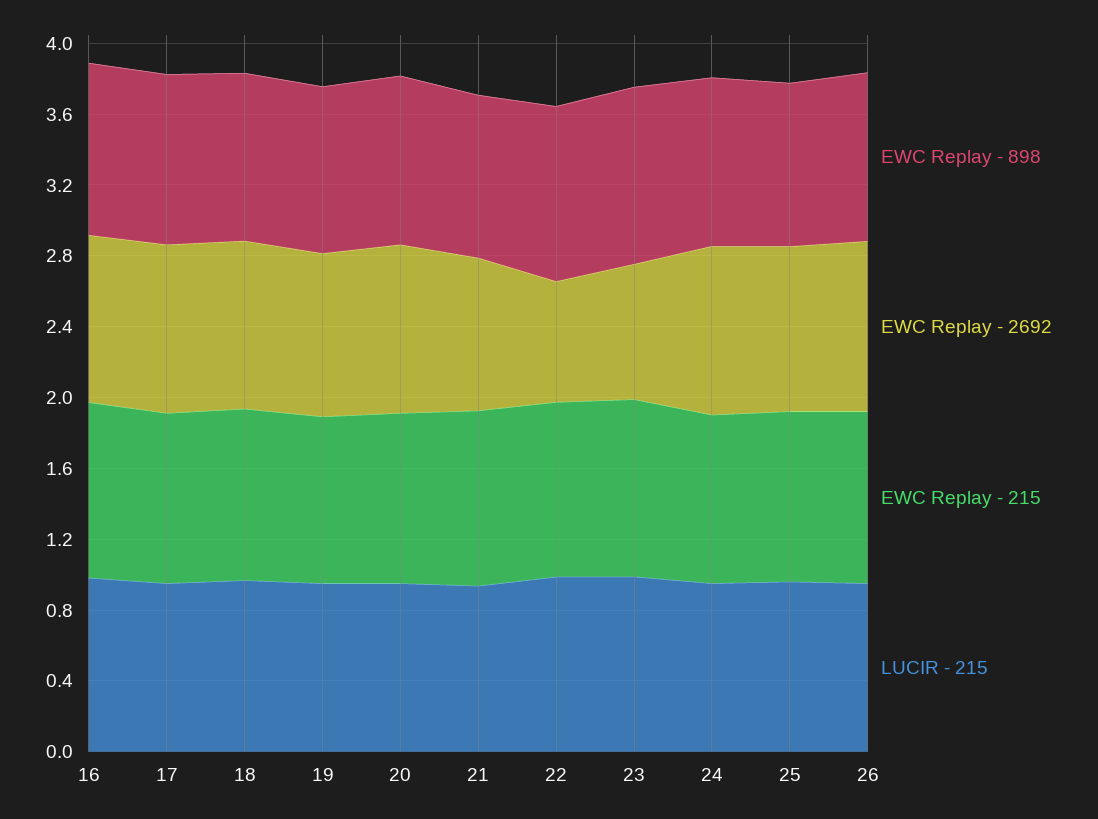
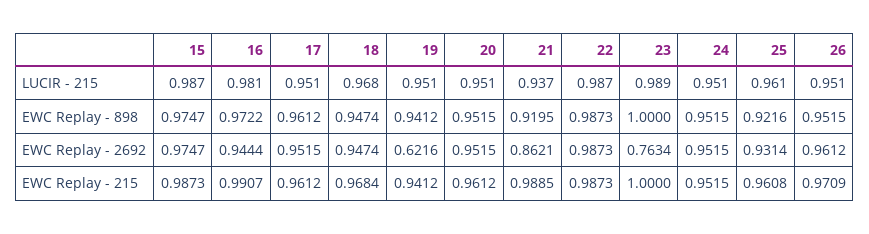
  {
    "EWC Replay - 898": {
      "16": 0.9722,
      "17": 0.9612,
      "18": 0.9474,
      "19": 0.9412,
      "20": 0.9515,
      "21": 0.9195,
      "22": 0.9873,
      "23": 1,
      "24": 0.9515,
      "25": 0.9216,
-     "26": 0.9515
+     "26": 0.9515,
+     "15": 0.9747
    },
    "EWC Replay - 2692": {
      "16": 0.9444,
      "17": 0.9515,
      "18": 0.9474,
-     "19": 0.9,
+     "19": 0.6216,
      "20": 0.9515,
      "21": 0.8621,
-     "22": 0.7,
+     "22": 0.9873,
      "23": 0.7634,
      "24": 0.9515,
      "25": 0.9314,
-     "26": 0.9612
+     "26": 0.9612,
+     "15": 0.9747
    },
    "EWC Replay - 215": {
      "16": 0.9907,
      "17": 0.9612,
      "18": 0.9684,
      "19": 0.9412,
      "20": 0.9612,
      "21": 0.9885,
      "22": 0.9873,
      "23": 1,
      "24": 0.9515,
      "25": 0.9608,
-     "26": 0.9709
+     "26": 0.9709,
+     "15": 0.9873
    },
    "LUCIR - 215": {
      "16": 0.981,
      "17": 0.951,
      "18": 0.968,
      "19": 0.951,
      "20": 0.951,
      "21": 0.937,
      "22": 0.987,
      "23": 0.989,
      "24": 0.951,
      "25": 0.961,
-     "26": 0.951
+     "26": 0.951,
+     "15": 0.987
    }
  }

